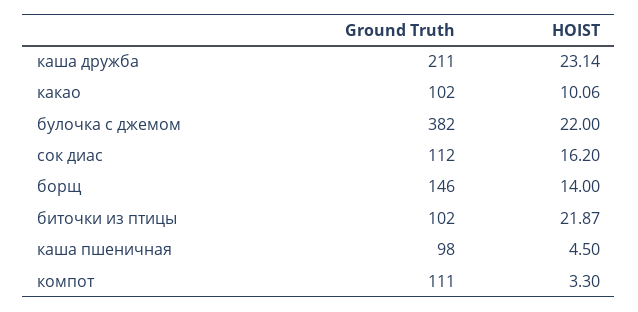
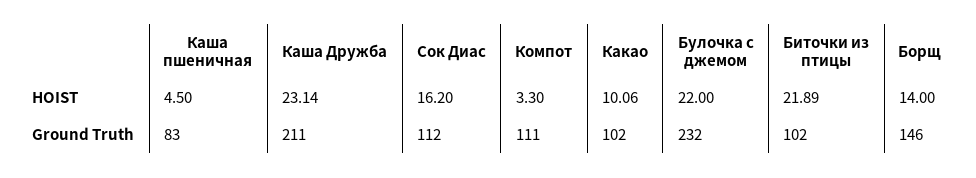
  {
    "Ground Truth": {
      "каша дружба": 211,
      "какао": 102,
-     "булочка с джемом": 382,
+     "булочка с джемом": 232,
      "сок диас": 112,
      "борщ": 146,
      "биточки из птицы": 102,
-     "каша пшеничная": 98,
+     "каша пшеничная": 83,
      "компот": 111
    },
    "HOIST": {
      "каша дружба": 23.14,
      "какао": 10.06,
      "булочка с джемом": 22,
      "сок диас": 16.2,
      "борщ": 14,
-     "биточки из птицы": 21.87,
+     "биточки из птицы": 21.89,
      "каша пшеничная": 4.5,
      "компот": 3.3
    }
  }

